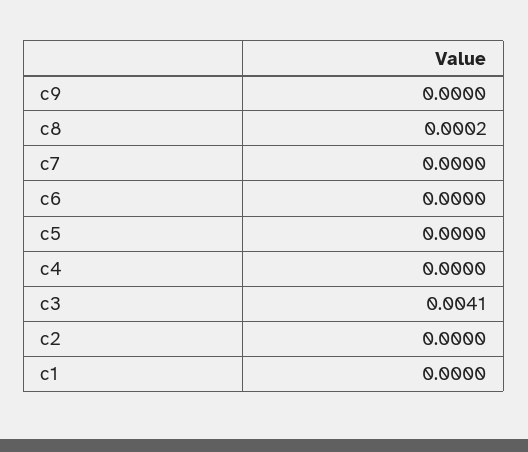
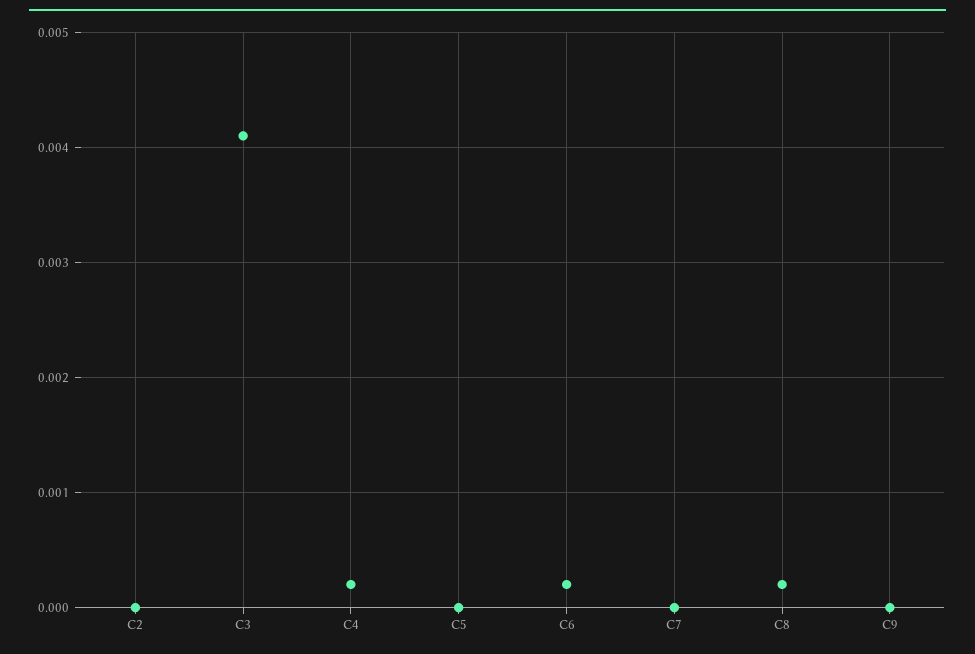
  {
    "c9": 0,
    "c8": 0.0002,
    "c7": 0,
-   "c6": 0,
+   "c6": 0.0002,
    "c5": 0,
-   "c4": 0,
+   "c4": 0.0002,
    "c3": 0.0041,
-   "c2": 0,
+   "c2": 0
-   "c1": 0
  }

